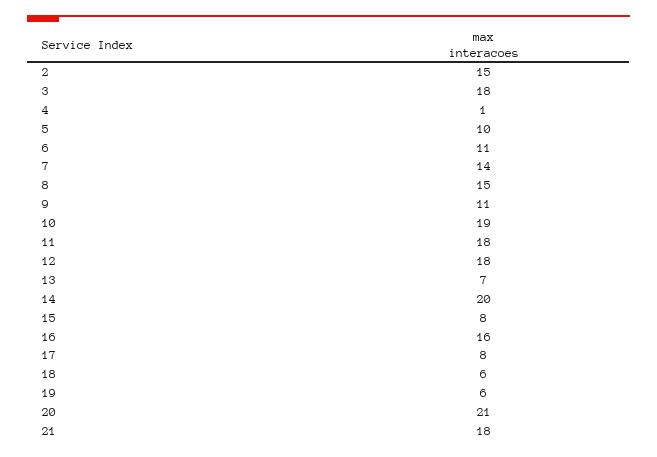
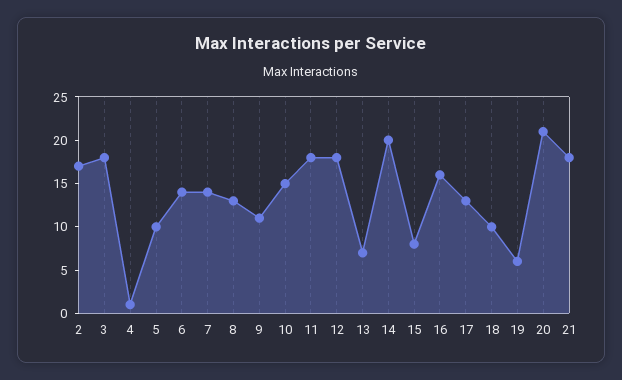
  {
-   "2": 15,
+   "2": 17,
    "3": 18,
    "4": 1,
    "5": 10,
-   "6": 11,
+   "6": 14,
    "7": 14,
-   "8": 15,
+   "8": 13,
    "9": 11,
-   "10": 19,
+   "10": 15,
    "11": 18,
    "12": 18,
    "13": 7,
    "14": 20,
    "15": 8,
    "16": 16,
-   "17": 8,
+   "17": 13,
-   "18": 6,
+   "18": 10,
    "19": 6,
    "20": 21,
    "21": 18
  }

